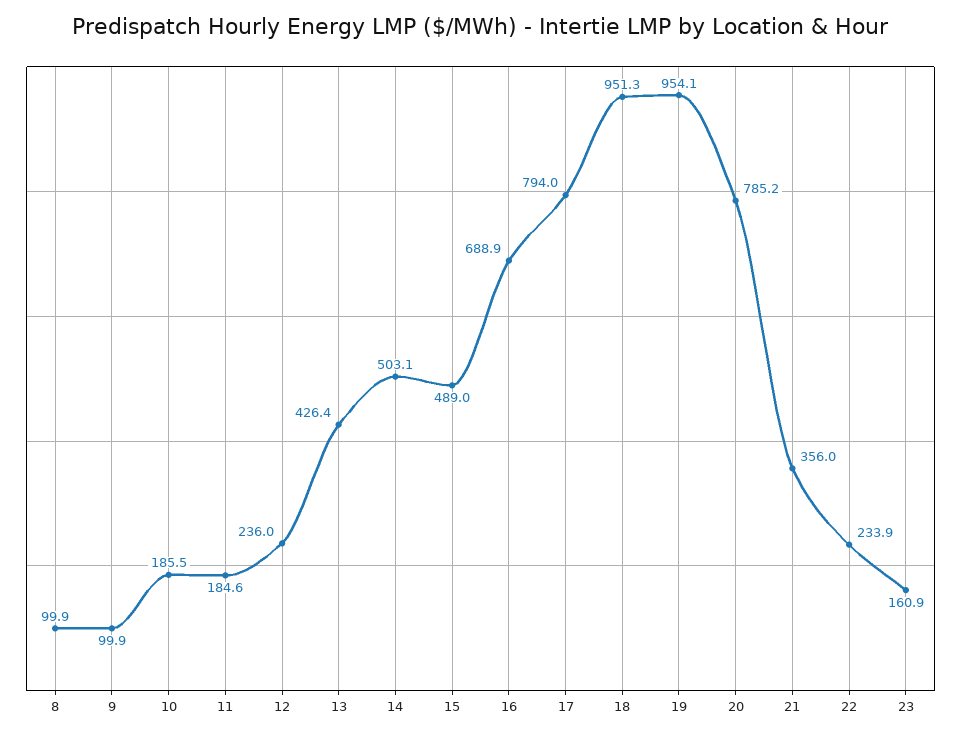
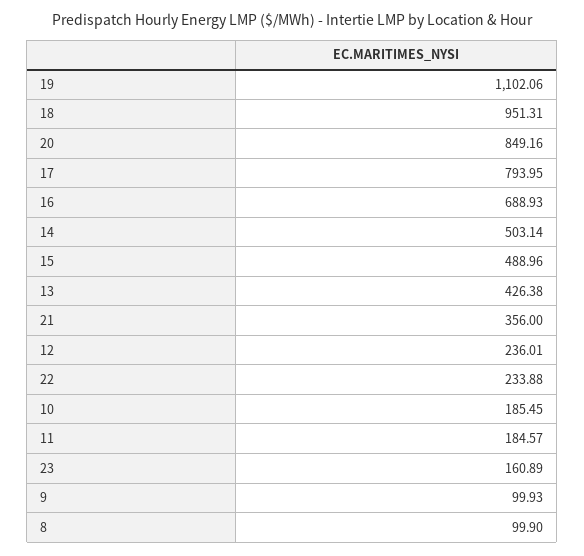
  {
    "8": 99.9,
    "9": 99.93,
    "10": 185.45,
    "11": 184.57,
    "12": 236.01,
    "13": 426.38,
    "14": 503.14,
    "15": 488.96,
    "16": 688.93,
    "17": 793.95,
    "18": 951.31,
-   "19": 954.1,
+   "19": 1102.06,
-   "20": 785.2,
+   "20": 849.16,
    "21": 356,
    "22": 233.88,
    "23": 160.89
  }

